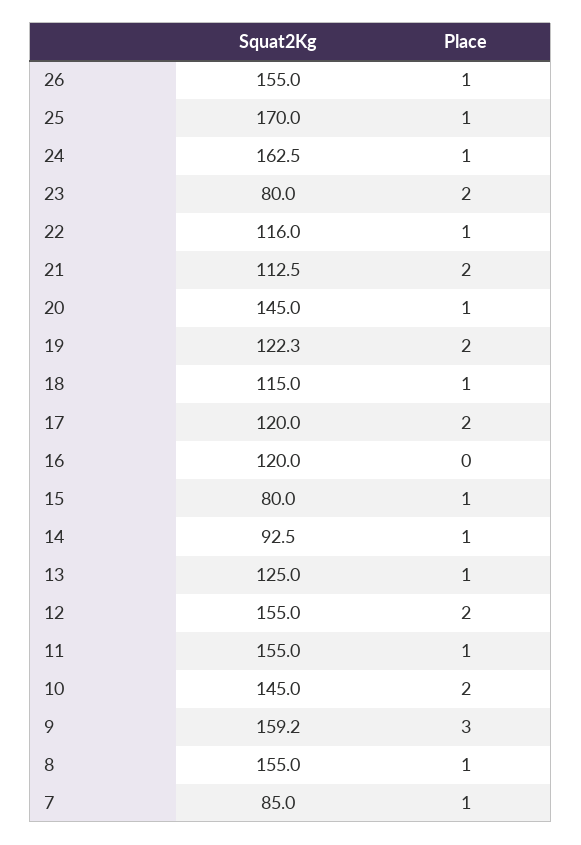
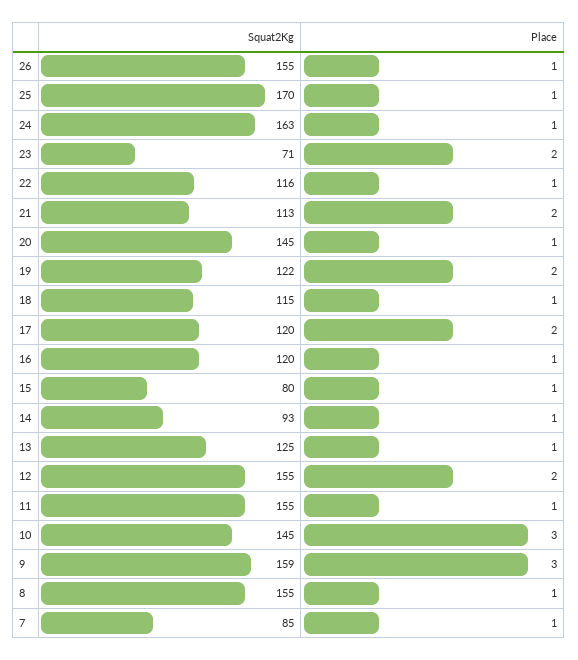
  {
    "Squat2Kg": {
      "26": 155,
      "25": 170,
      "24": 162.5,
-     "23": 80,
+     "23": 71,
      "22": 116,
      "21": 112.5,
      "20": 145,
      "19": 122.3,
      "18": 115,
      "17": 120,
      "16": 120,
      "15": 80,
      "14": 92.5,
      "13": 125,
      "12": 155,
      "11": 155,
      "10": 145,
      "9": 159.2,
      "8": 155,
      "7": 85
    },
    "Place": {
      "26": 1,
      "25": 1,
      "24": 1,
      "23": 2,
      "22": 1,
      "21": 2,
      "20": 1,
      "19": 2,
      "18": 1,
      "17": 2,
-     "16": 0,
+     "16": 1,
      "15": 1,
      "14": 1,
      "13": 1,
      "12": 2,
      "11": 1,
-     "10": 2,
+     "10": 3,
      "9": 3,
      "8": 1,
      "7": 1
    }
  }

